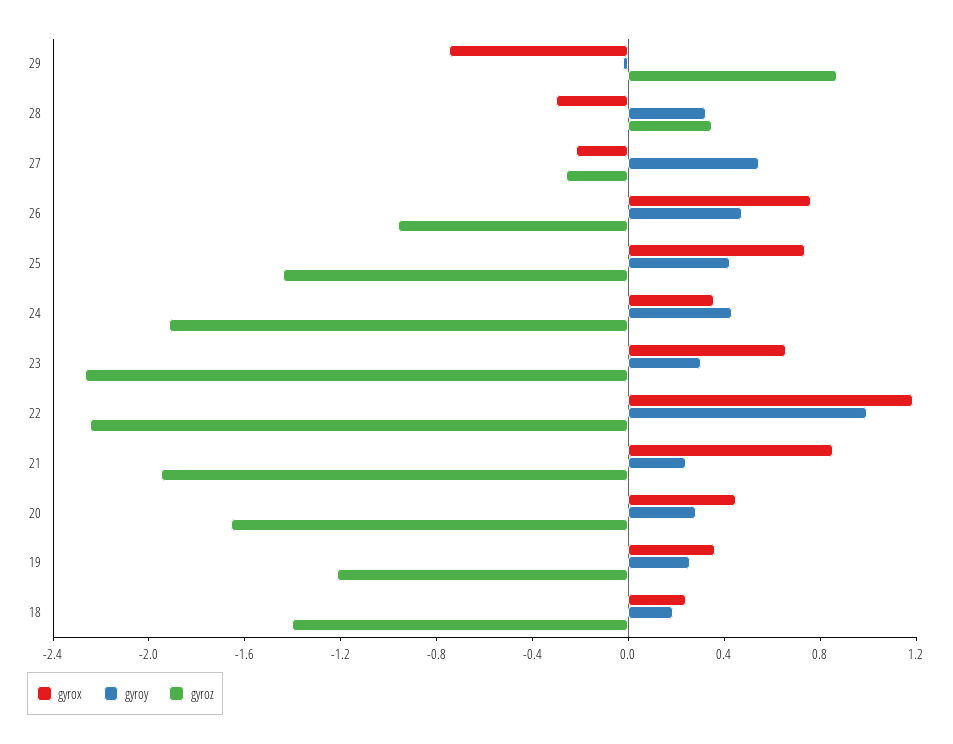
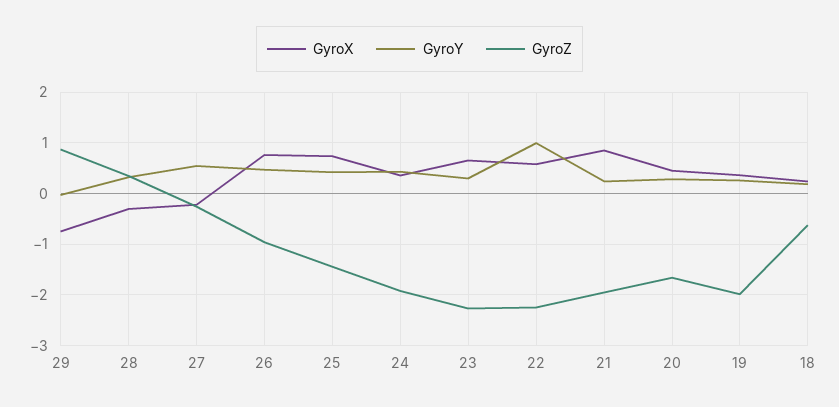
  {
    "gyrox": {
      "29": -0.7,
      "28": -0.3,
      "27": -0.2,
      "26": 0.8,
      "25": 0.7,
      "24": 0.4,
      "23": 0.7,
-     "22": 1.2,
+     "22": 0.6,
      "21": 0.9,
      "20": 0.5,
      "19": 0.4,
      "18": 0.2
    },
    "gyroy": {
      "29": 0,
      "28": 0.3,
      "27": 0.5,
      "26": 0.5,
      "25": 0.4,
      "24": 0.4,
      "23": 0.3,
      "22": 1,
      "21": 0.2,
      "20": 0.3,
      "19": 0.3,
      "18": 0.2
    },
    "gyroz": {
      "29": 0.9,
      "28": 0.3,
      "27": -0.3,
      "26": -1,
      "25": -1.4,
      "24": -1.9,
      "23": -2.3,
      "22": -2.2,
      "21": -1.9,
      "20": -1.7,
-     "19": -1.2,
+     "19": -2,
-     "18": -1.4
+     "18": -0.6
    }
  }

